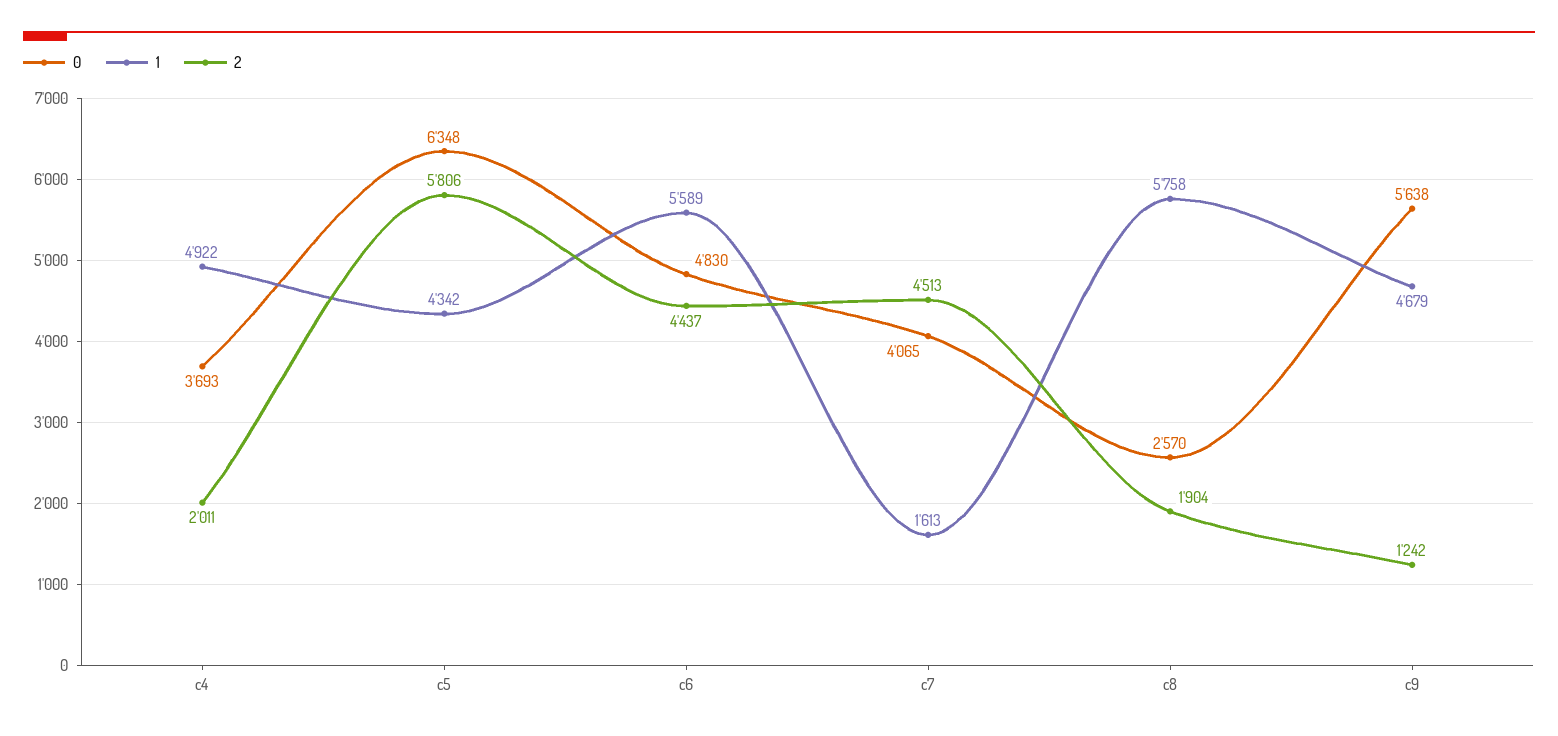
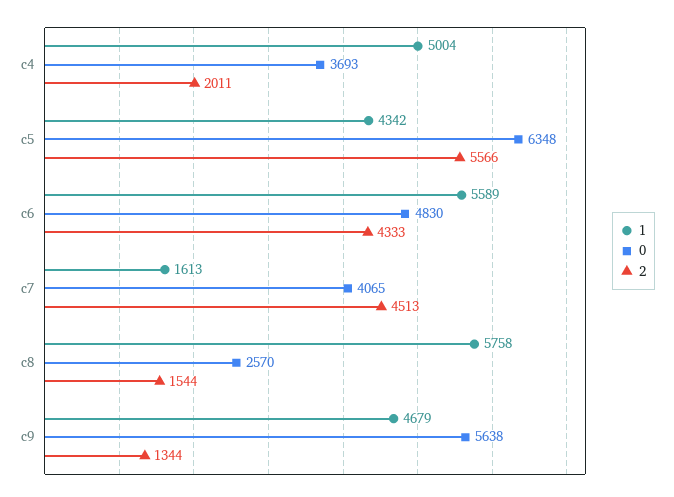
  {
    "0": {
      "c4": 3693,
      "c5": 6348,
      "c6": 4830,
      "c7": 4065,
      "c8": 2570,
      "c9": 5638
    },
    "1": {
-     "c4": 4922,
+     "c4": 5004,
      "c5": 4342,
      "c6": 5589,
      "c7": 1613,
      "c8": 5758,
      "c9": 4679
    },
    "2": {
      "c4": 2011,
-     "c5": 5806,
+     "c5": 5566,
-     "c6": 4437,
+     "c6": 4333,
      "c7": 4513,
-     "c8": 1904,
+     "c8": 1544,
-     "c9": 1242
+     "c9": 1344
    }
  }

